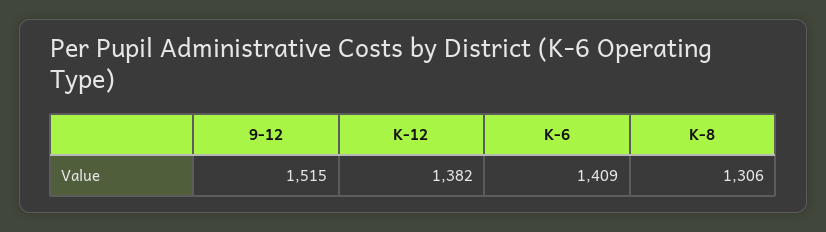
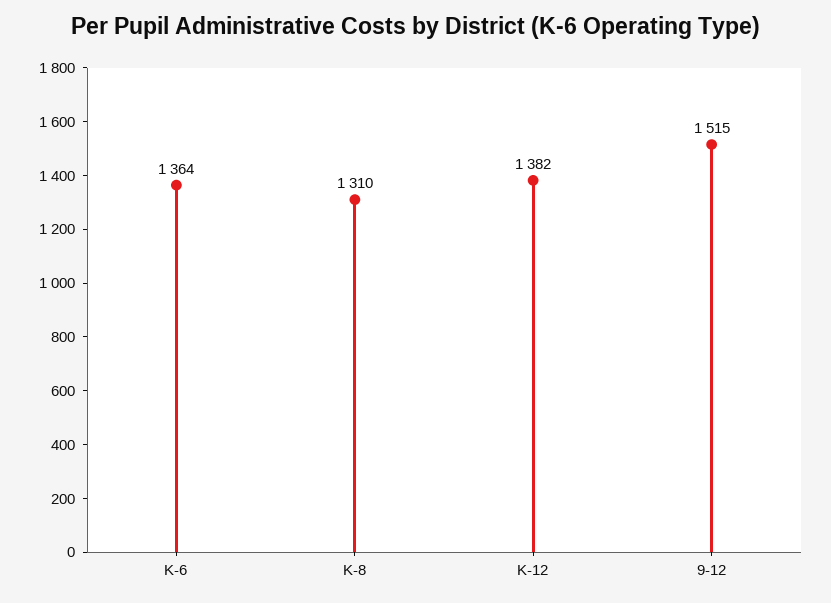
  {
    "9-12": 1515,
    "K-12": 1382,
-   "K-6": 1409,
+   "K-6": 1364,
-   "K-8": 1306
+   "K-8": 1310
  }

